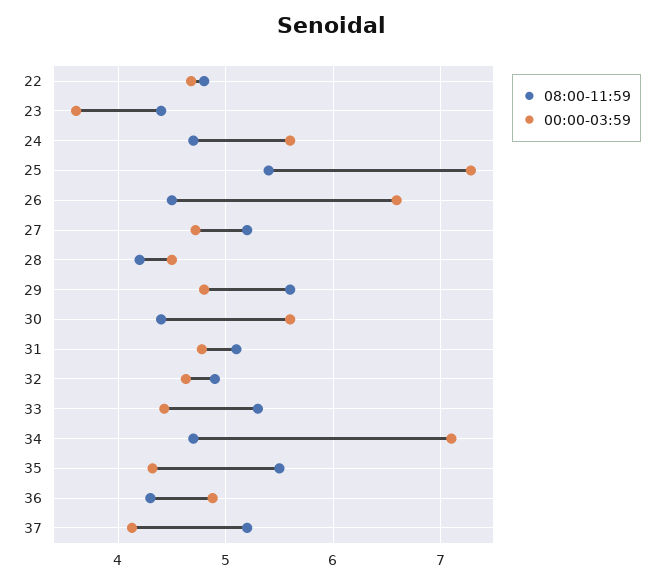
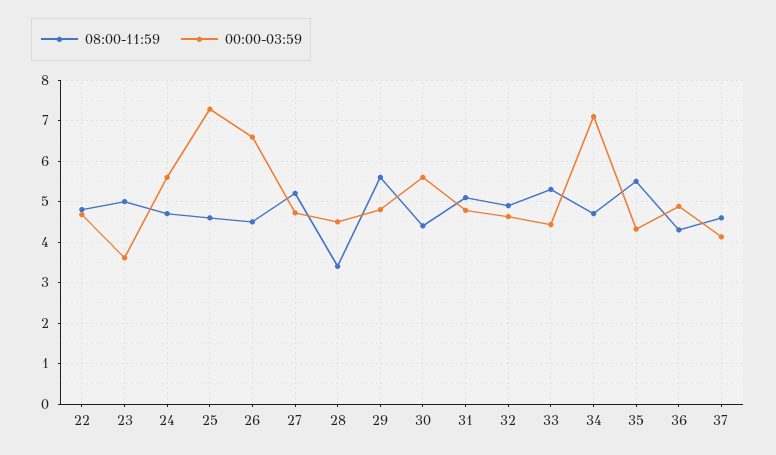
  {
    "08:00-11:59": {
      "22": 4.8,
-     "23": 4.4,
+     "23": 5,
      "24": 4.7,
-     "25": 5.4,
+     "25": 4.6,
      "26": 4.5,
      "27": 5.2,
-     "28": 4.2,
+     "28": 3.4,
      "29": 5.6,
      "30": 4.4,
      "31": 5.1,
      "32": 4.9,
      "33": 5.3,
      "34": 4.7,
      "35": 5.5,
      "36": 4.3,
-     "37": 5.2
+     "37": 4.6
    },
    "00:00-03:59": {
      "22": 4.7,
      "23": 3.6,
      "24": 5.6,
      "25": 7.3,
      "26": 6.6,
      "27": 4.7,
      "28": 4.5,
      "29": 4.8,
      "30": 5.6,
      "31": 4.8,
      "32": 4.6,
      "33": 4.4,
      "34": 7.1,
      "35": 4.3,
      "36": 4.9,
      "37": 4.1
    }
  }

